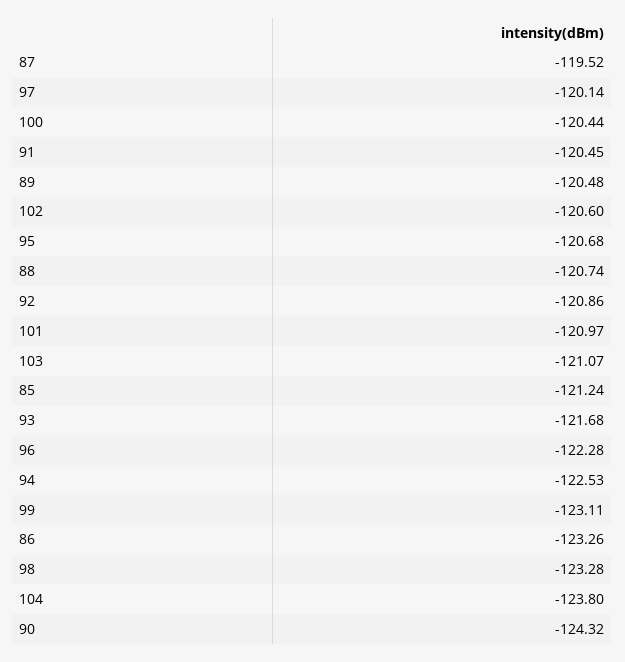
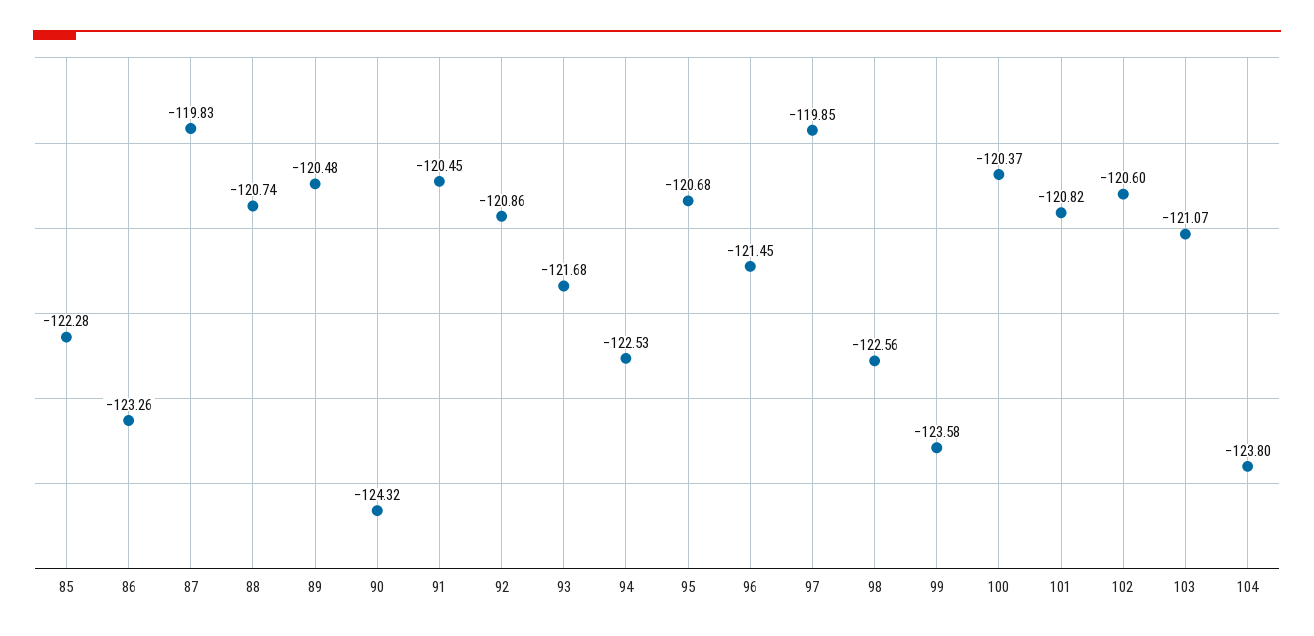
  {
-   "87": -119.52,
+   "87": -119.83,
-   "97": -120.14,
+   "97": -119.85,
-   "100": -120.44,
+   "100": -120.37,
    "91": -120.45,
    "89": -120.48,
    "102": -120.6,
    "95": -120.68,
    "88": -120.74,
    "92": -120.86,
-   "101": -120.97,
+   "101": -120.82,
    "103": -121.07,
-   "85": -121.24,
+   "85": -122.28,
    "93": -121.68,
-   "96": -122.28,
+   "96": -121.45,
    "94": -122.53,
-   "99": -123.11,
+   "99": -123.58,
    "86": -123.26,
-   "98": -123.28,
+   "98": -122.56,
    "104": -123.8,
    "90": -124.32
  }

